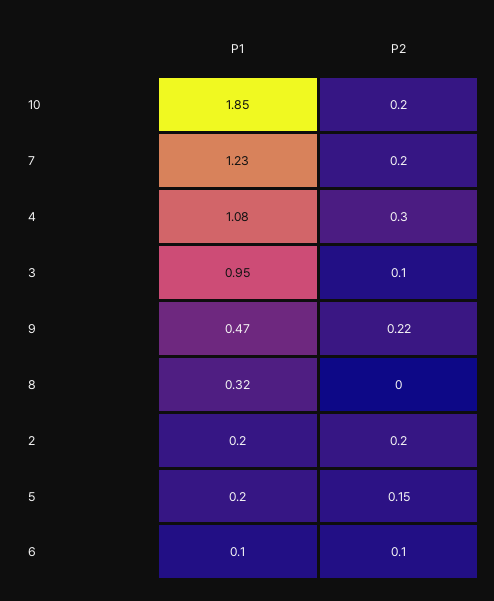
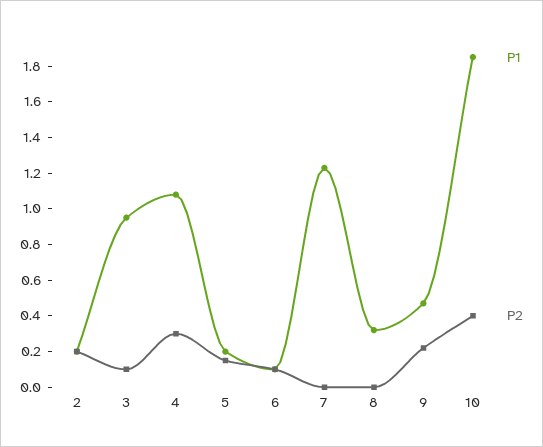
  {
    "P1": {
      "10": 1.85,
      "7": 1.23,
      "4": 1.08,
      "3": 0.95,
      "9": 0.47,
      "8": 0.32,
      "2": 0.2,
      "5": 0.2,
      "6": 0.1
    },
    "P2": {
-     "10": 0.2,
+     "10": 0.4,
-     "7": 0.2,
+     "7": 0,
      "4": 0.3,
      "3": 0.1,
      "9": 0.22,
      "8": 0,
      "2": 0.2,
      "5": 0.15,
      "6": 0.1
    }
  }

